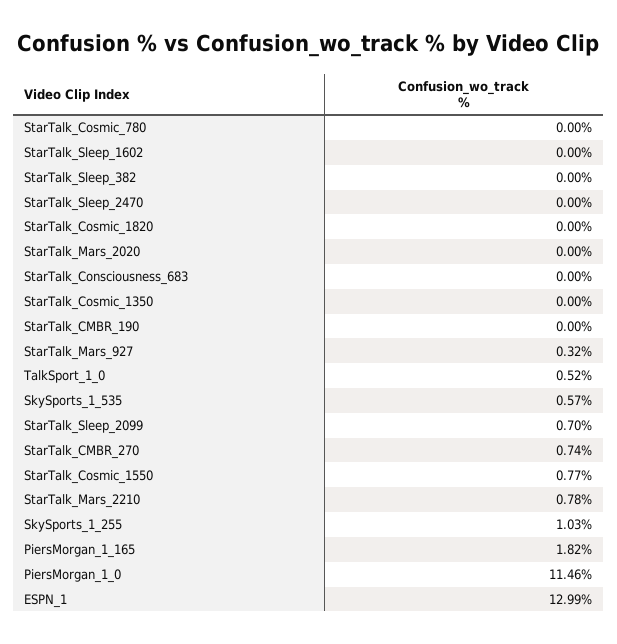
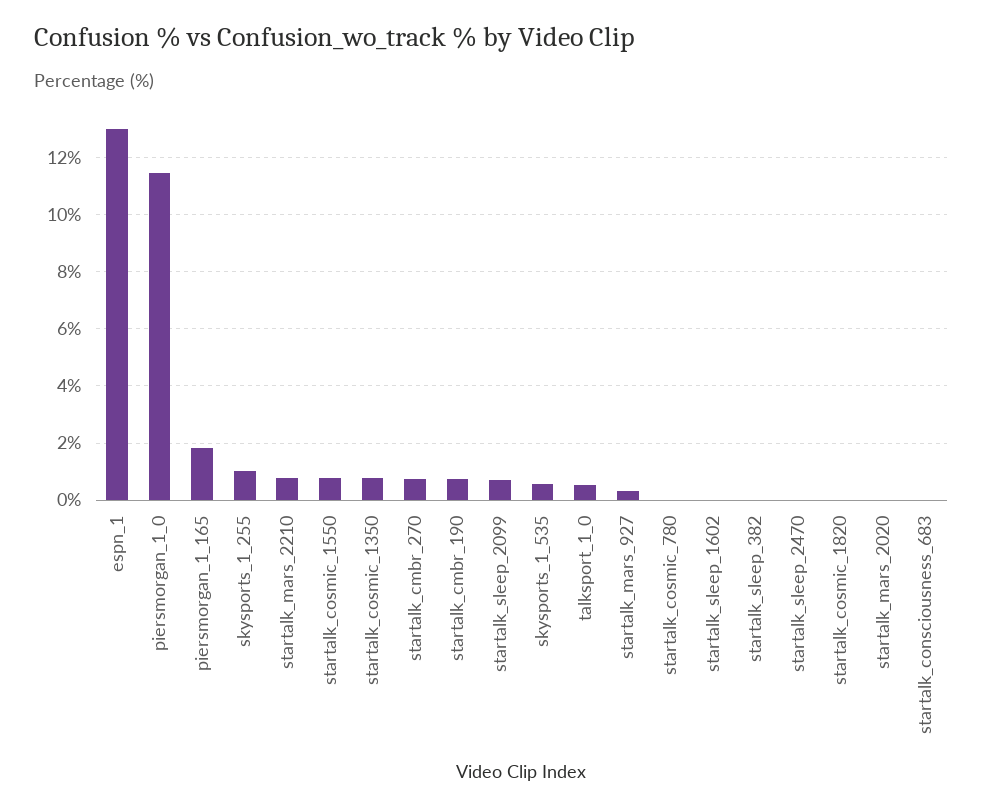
  {
    "StarTalk_Cosmic_780": 0,
    "StarTalk_Sleep_1602": 0,
    "StarTalk_Sleep_382": 0,
    "StarTalk_Sleep_2470": 0,
    "StarTalk_Cosmic_1820": 0,
    "StarTalk_Mars_2020": 0,
    "StarTalk_Consciousness_683": 0,
-   "StarTalk_Cosmic_1350": 0,
+   "StarTalk_Cosmic_1350": 0.75,
-   "StarTalk_CMBR_190": 0,
+   "StarTalk_CMBR_190": 0.75,
    "StarTalk_Mars_927": 0.32,
    "TalkSport_1_0": 0.52,
    "SkySports_1_535": 0.57,
    "StarTalk_Sleep_2099": 0.7,
    "StarTalk_CMBR_270": 0.74,
    "StarTalk_Cosmic_1550": 0.77,
    "StarTalk_Mars_2210": 0.78,
    "SkySports_1_255": 1.03,
    "PiersMorgan_1_165": 1.82,
    "PiersMorgan_1_0": 11.46,
    "ESPN_1": 12.99
  }

